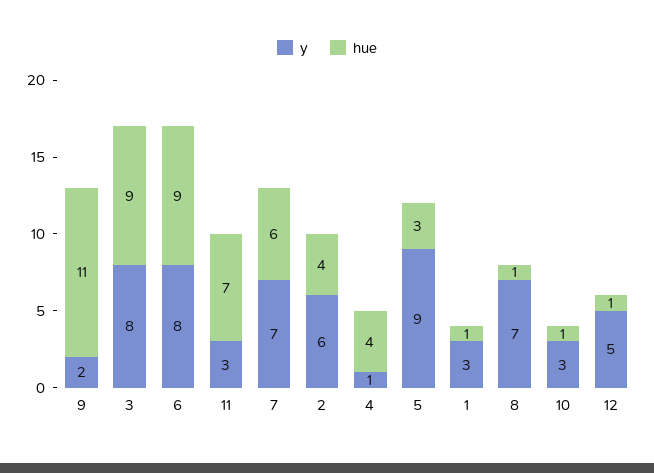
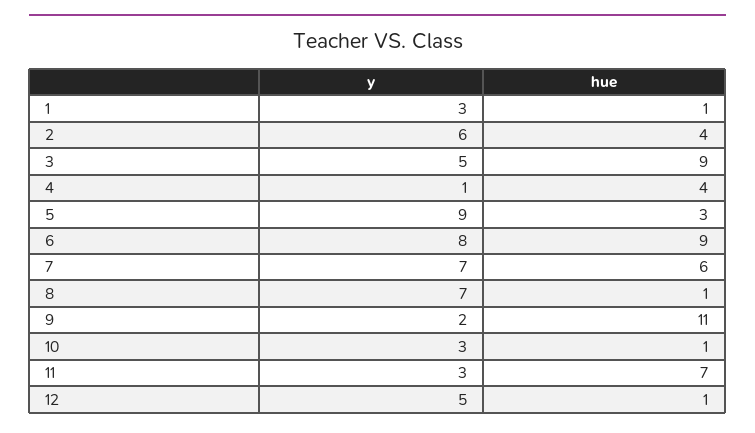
  {
    "y": {
      "9": 2,
-     "3": 8,
+     "3": 5,
      "6": 8,
      "11": 3,
      "7": 7,
      "2": 6,
      "4": 1,
      "5": 9,
      "1": 3,
      "8": 7,
      "10": 3,
      "12": 5
    },
    "hue": {
      "9": 11,
      "3": 9,
      "6": 9,
      "11": 7,
      "7": 6,
      "2": 4,
      "4": 4,
      "5": 3,
      "1": 1,
      "8": 1,
      "10": 1,
      "12": 1
    }
  }

